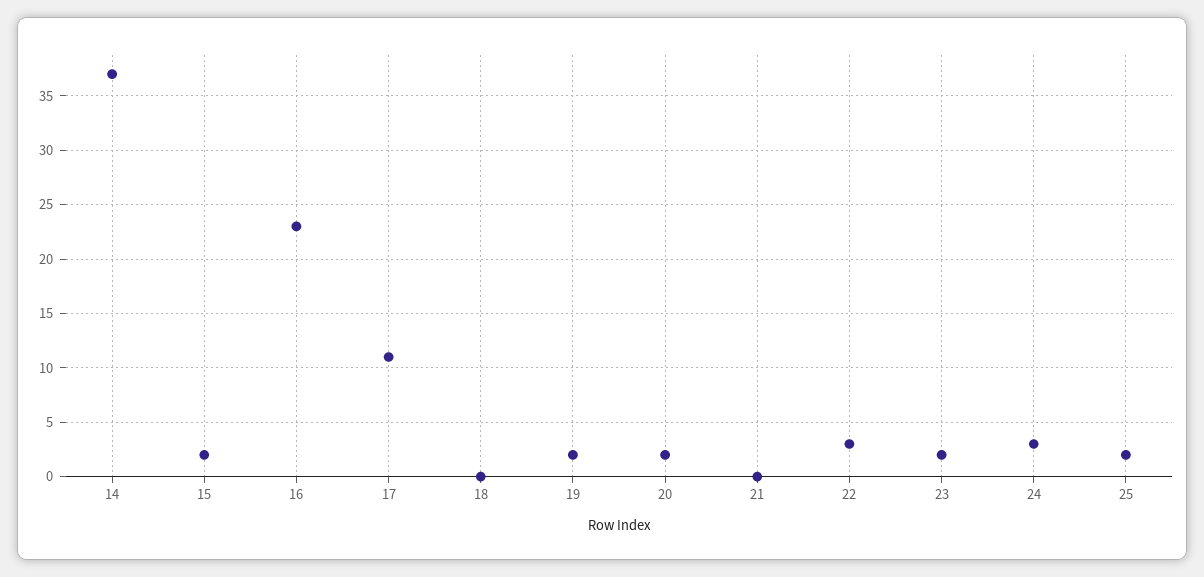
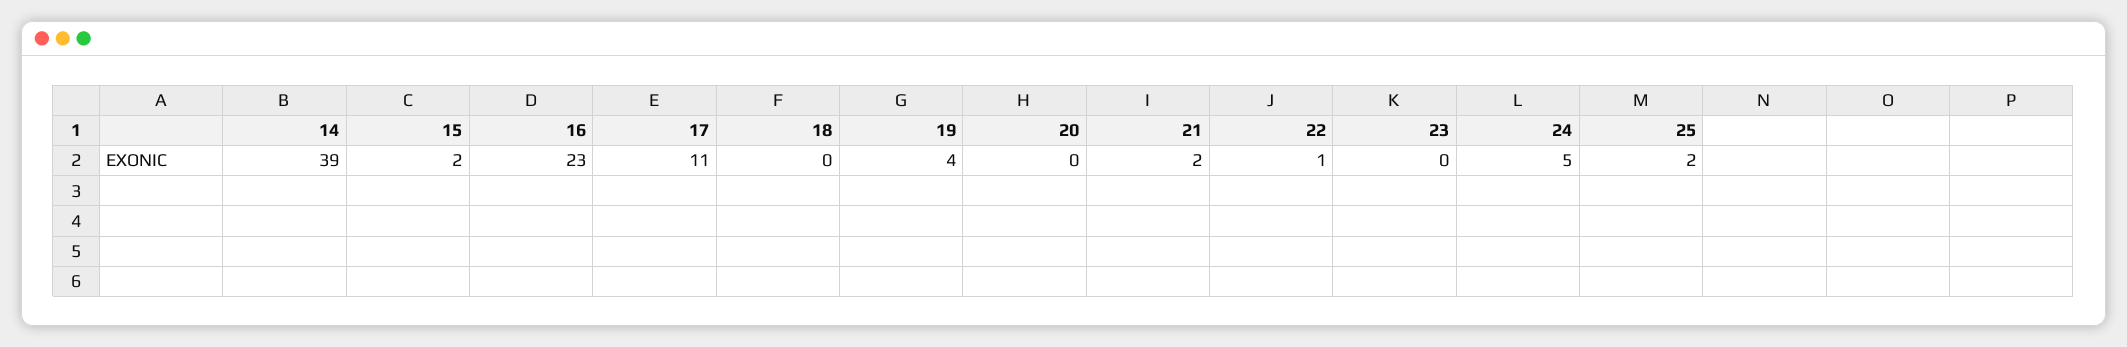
  {
-   "14": 37,
+   "14": 39,
    "15": 2,
    "16": 23,
    "17": 11,
    "18": 0,
-   "19": 2,
+   "19": 4,
-   "20": 2,
+   "20": 0,
-   "21": 0,
+   "21": 2,
-   "22": 3,
+   "22": 1,
-   "23": 2,
+   "23": 0,
-   "24": 3,
+   "24": 5,
    "25": 2
  }

